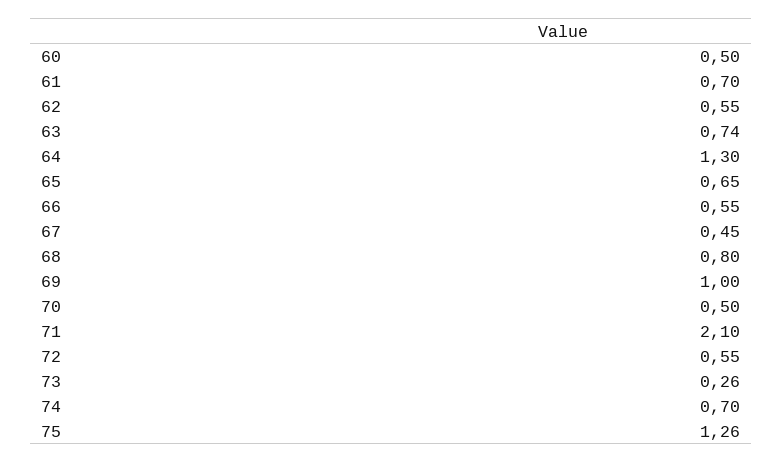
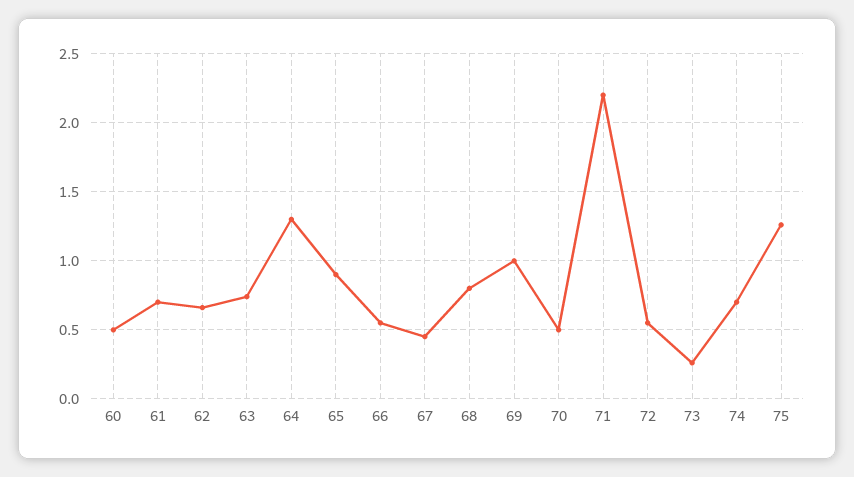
  {
    "60": 0.5,
    "61": 0.7,
-   "62": 0.55,
+   "62": 0.65,
    "63": 0.74,
    "64": 1.3,
-   "65": 0.65,
+   "65": 0.9,
    "66": 0.55,
    "67": 0.45,
    "68": 0.8,
    "69": 1,
    "70": 0.5,
-   "71": 2.1,
+   "71": 2.2,
    "72": 0.55,
    "73": 0.26,
    "74": 0.7,
    "75": 1.26
  }

